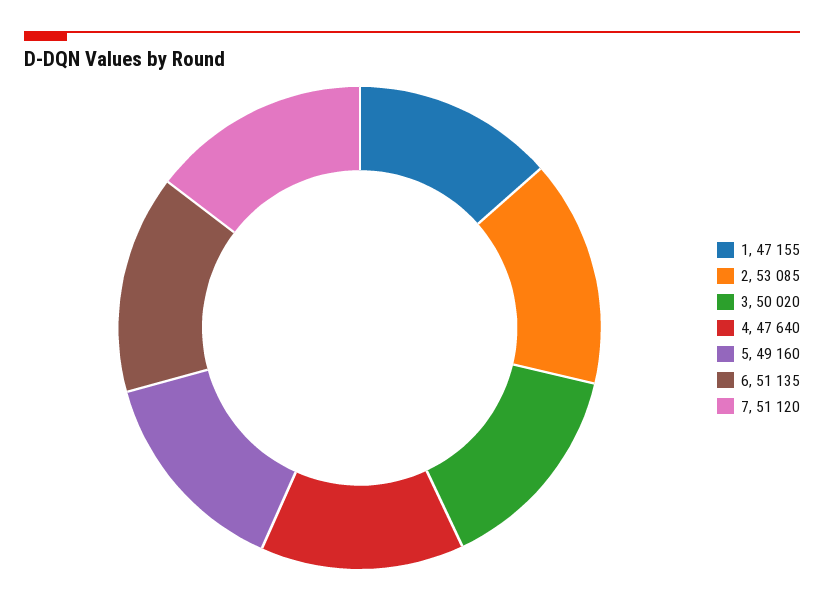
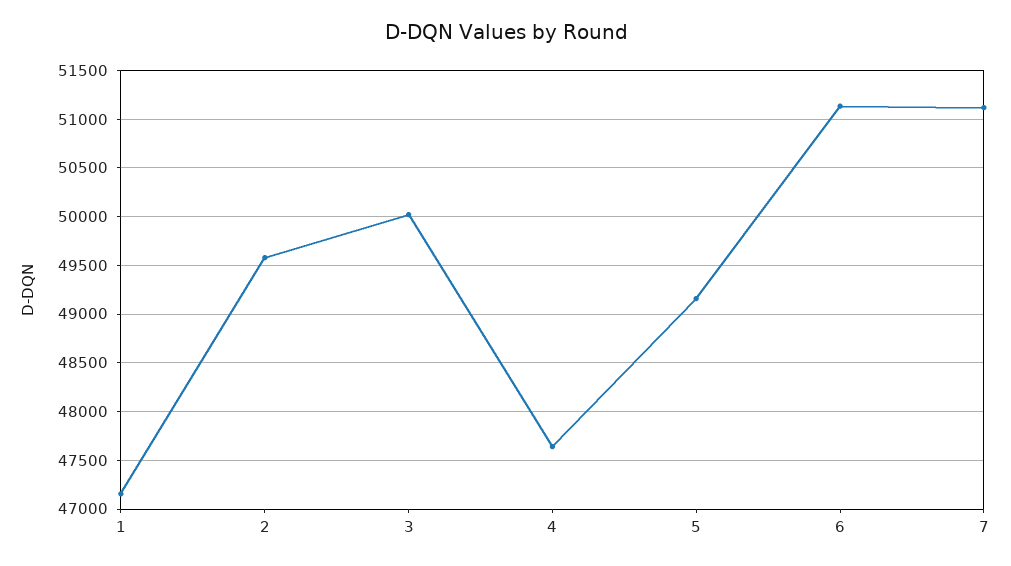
  {
    "1": 47155,
-   "2": 53085,
+   "2": 49600,
    "3": 50020,
    "4": 47640,
    "5": 49160,
    "6": 51135,
    "7": 51120
  }

